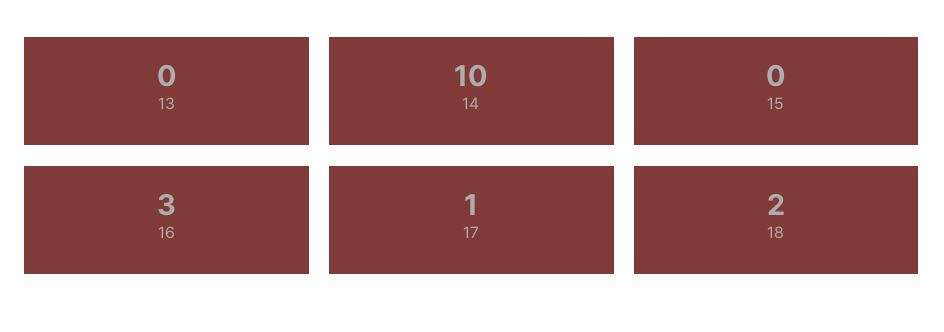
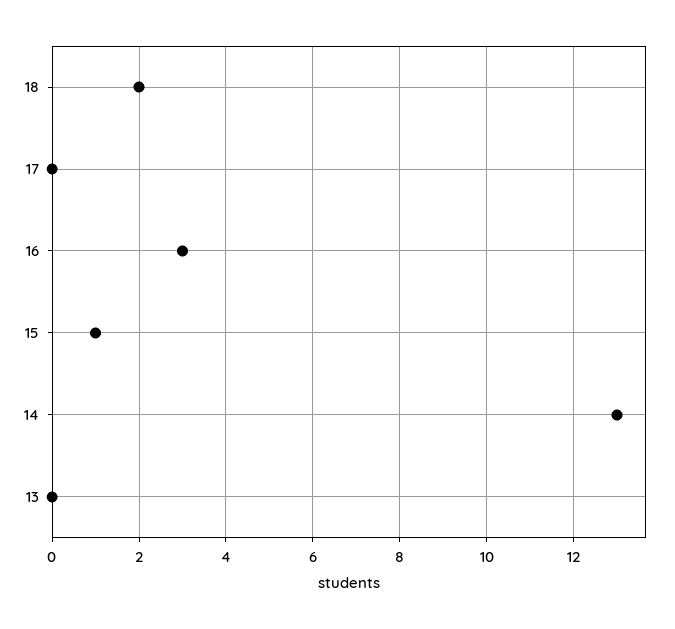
  {
    "13": 0,
-   "14": 10,
+   "14": 13,
-   "15": 0,
+   "15": 1,
    "16": 3,
-   "17": 1,
+   "17": 0,
    "18": 2
  }

